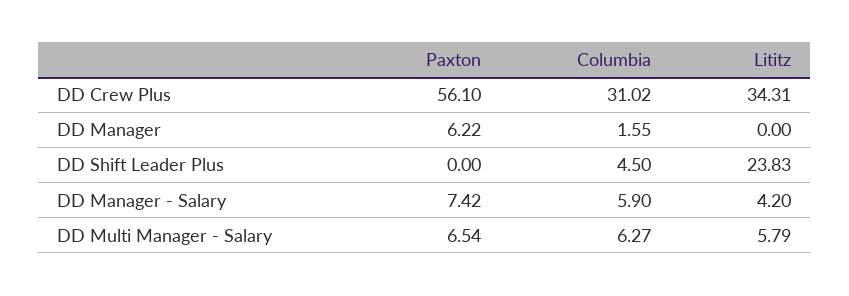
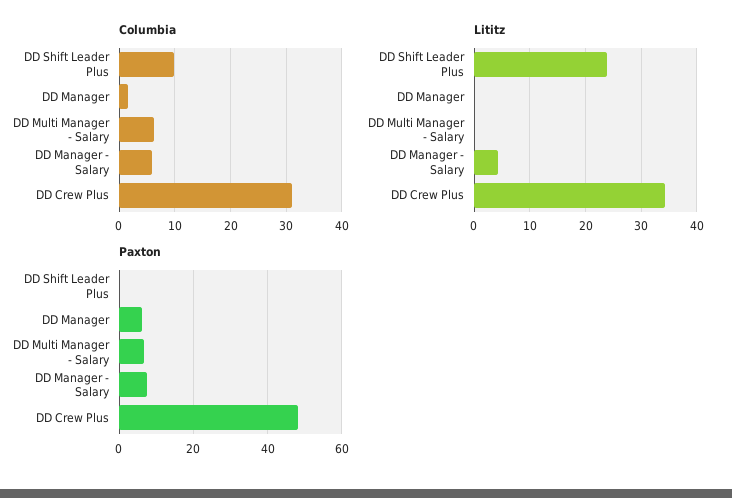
  {
    "Paxton": {
-     "DD Crew Plus": 56.1,
+     "DD Crew Plus": 48,
      "DD Manager": 6.22,
      "DD Shift Leader Plus": 0,
      "DD Manager - Salary": 7.42,
      "DD Multi Manager - Salary": 6.54
    },
    "Columbia": {
      "DD Crew Plus": 31.02,
      "DD Manager": 1.55,
-     "DD Shift Leader Plus": 4.5,
+     "DD Shift Leader Plus": 10,
      "DD Manager - Salary": 5.9,
      "DD Multi Manager - Salary": 6.27
    },
    "Lititz": {
      "DD Crew Plus": 34.31,
      "DD Manager": 0,
      "DD Shift Leader Plus": 23.83,
      "DD Manager - Salary": 4.2,
-     "DD Multi Manager - Salary": 5.79
+     "DD Multi Manager - Salary": 0
    }
  }

